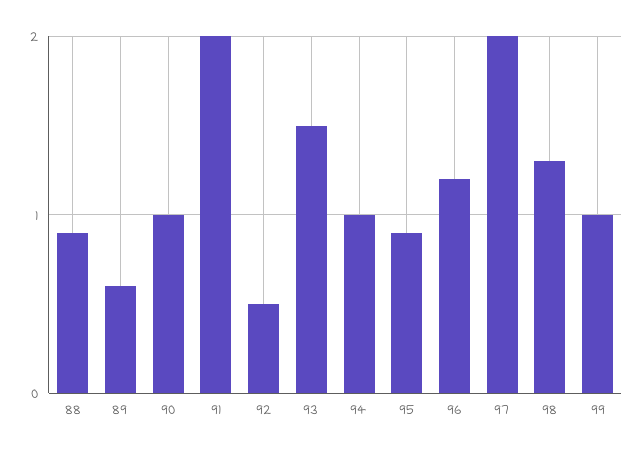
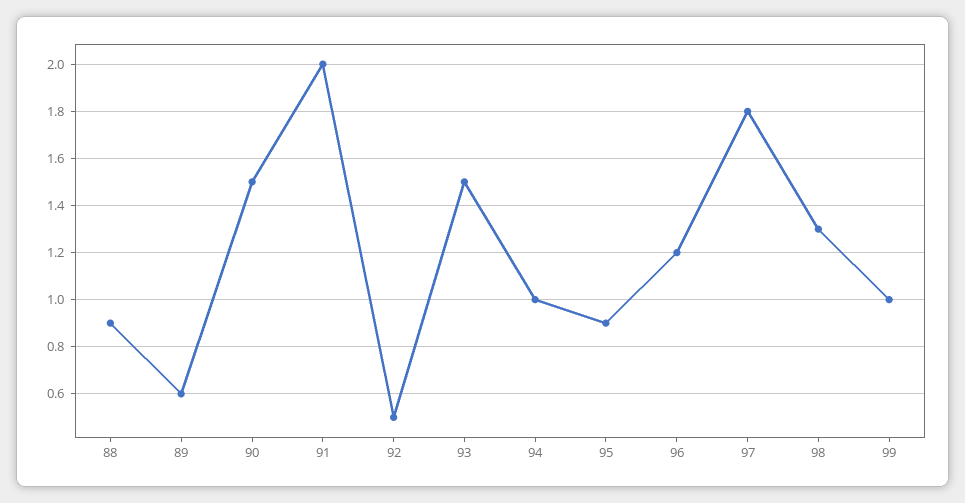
  {
    "88": 0.9,
    "89": 0.6,
-   "90": 1,
+   "90": 1.5,
    "91": 2,
    "92": 0.5,
    "93": 1.5,
    "94": 1,
    "95": 0.9,
    "96": 1.2,
-   "97": 2,
+   "97": 1.8,
    "98": 1.3,
    "99": 1
  }

